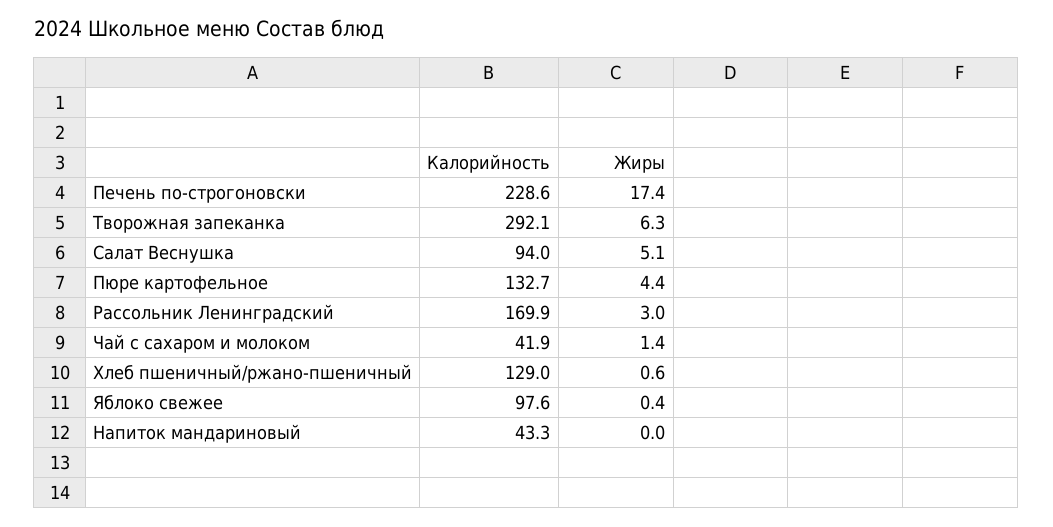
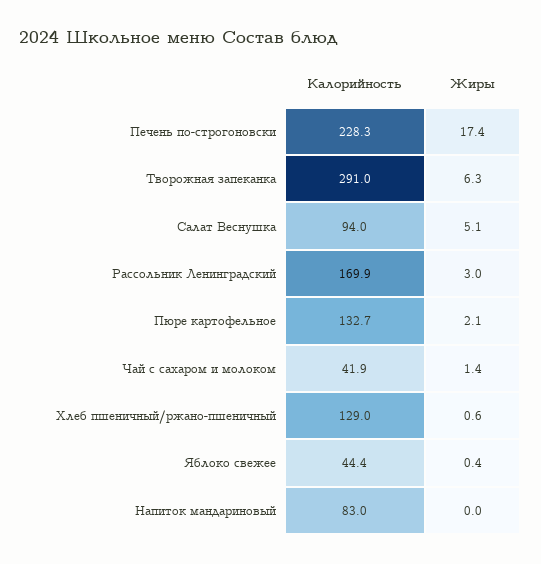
  {
    "Калорийность": {
-     "Печень по-строгоновски": 228.6,
+     "Печень по-строгоновски": 228.3,
-     "Творожная запеканка": 292.1,
+     "Творожная запеканка": 291,
      "Салат Веснушка": 94,
      "Пюре картофельное": 132.7,
      "Рассольник Ленинградский": 169.9,
      "Чай с сахаром и молоком": 41.9,
      "Хлеб пшеничный/ржано-пшеничный": 129,
-     "Яблоко свежее": 97.6,
+     "Яблоко свежее": 44.4,
-     "Напиток мандариновый": 43.3
+     "Напиток мандариновый": 83
    },
    "Жиры": {
      "Печень по-строгоновски": 17.4,
      "Творожная запеканка": 6.3,
      "Салат Веснушка": 5.1,
-     "Пюре картофельное": 4.4,
+     "Пюре картофельное": 2.1,
      "Рассольник Ленинградский": 3,
      "Чай с сахаром и молоком": 1.4,
      "Хлеб пшеничный/ржано-пшеничный": 0.6,
      "Яблоко свежее": 0.4,
      "Напиток мандариновый": 0
    }
  }

